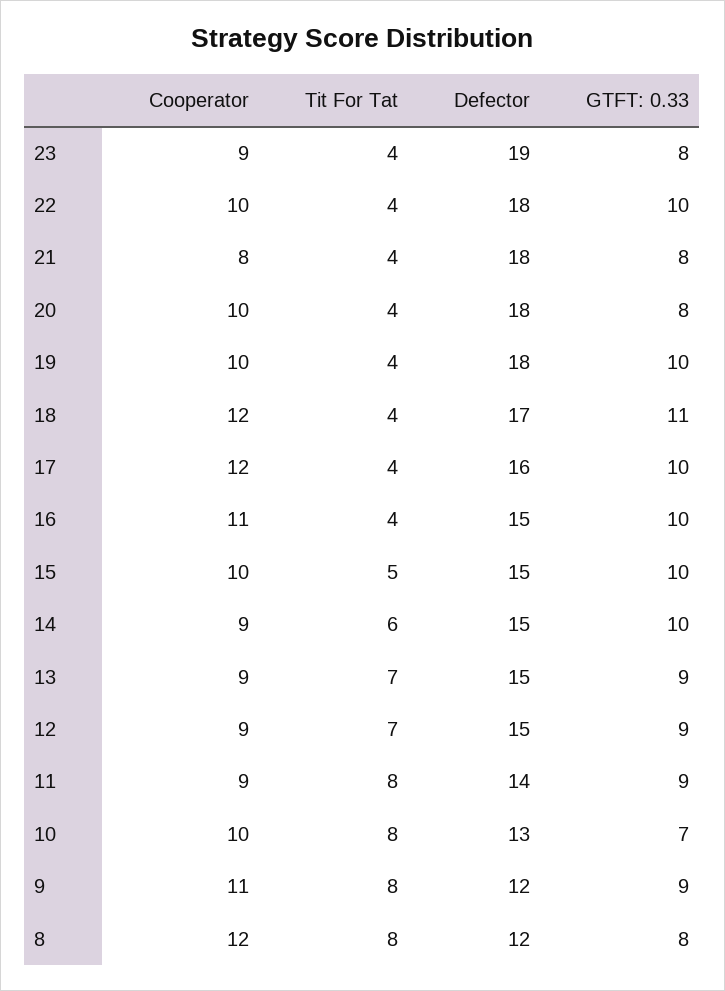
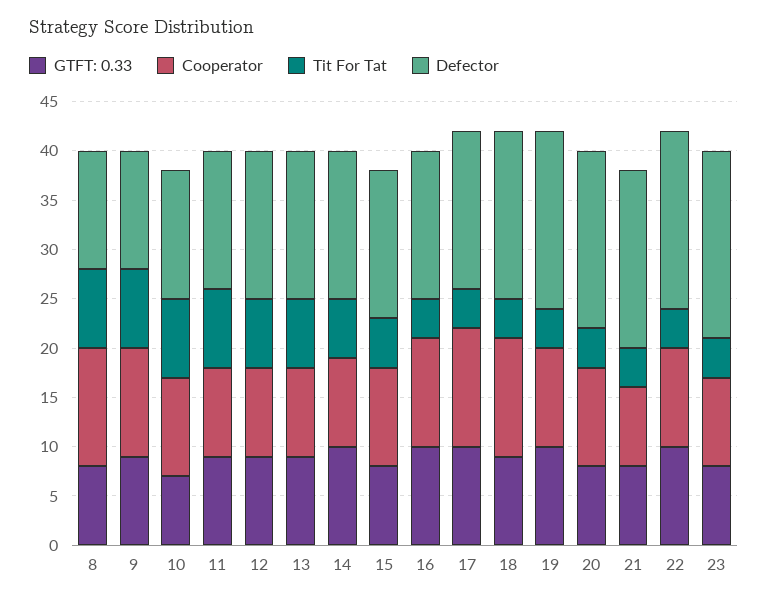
  {
    "Cooperator": {
      "23": 9,
      "22": 10,
      "21": 8,
      "20": 10,
      "19": 10,
      "18": 12,
      "17": 12,
      "16": 11,
      "15": 10,
      "14": 9,
      "13": 9,
      "12": 9,
      "11": 9,
      "10": 10,
      "9": 11,
      "8": 12
    },
    "Tit For Tat": {
      "23": 4,
      "22": 4,
      "21": 4,
      "20": 4,
      "19": 4,
      "18": 4,
      "17": 4,
      "16": 4,
      "15": 5,
      "14": 6,
      "13": 7,
      "12": 7,
      "11": 8,
      "10": 8,
      "9": 8,
      "8": 8
    },
    "Defector": {
      "23": 19,
      "22": 18,
      "21": 18,
      "20": 18,
      "19": 18,
      "18": 17,
      "17": 16,
      "16": 15,
      "15": 15,
      "14": 15,
      "13": 15,
      "12": 15,
      "11": 14,
      "10": 13,
      "9": 12,
      "8": 12
    },
    "GTFT: 0.33": {
      "23": 8,
      "22": 10,
      "21": 8,
      "20": 8,
      "19": 10,
-     "18": 11,
+     "18": 9,
      "17": 10,
      "16": 10,
-     "15": 10,
+     "15": 8,
      "14": 10,
      "13": 9,
      "12": 9,
      "11": 9,
      "10": 7,
      "9": 9,
      "8": 8
    }
  }

